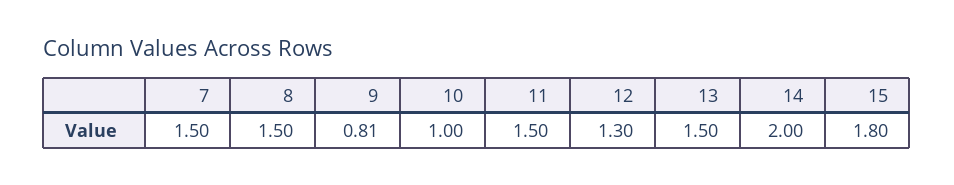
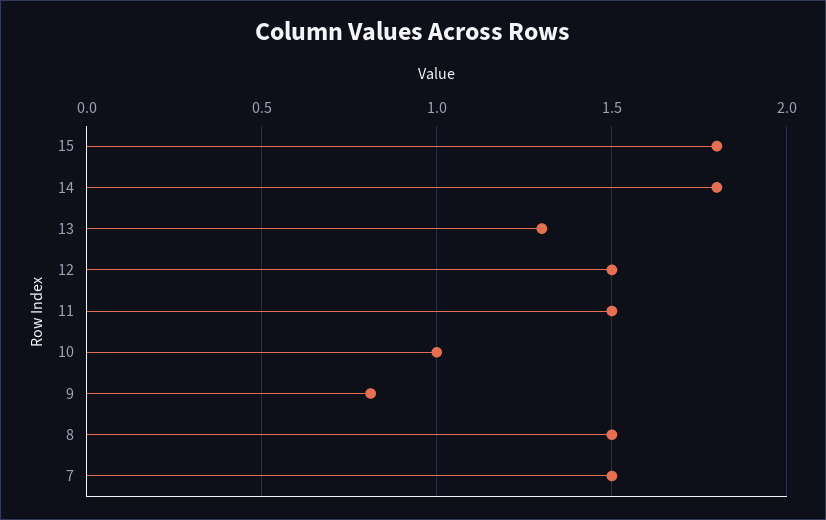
  {
    "7": 1.5,
    "8": 1.5,
    "9": 0.81,
    "10": 1,
    "11": 1.5,
-   "12": 1.3,
+   "12": 1.5,
-   "13": 1.5,
+   "13": 1.3,
-   "14": 2,
+   "14": 1.8,
    "15": 1.8
  }

